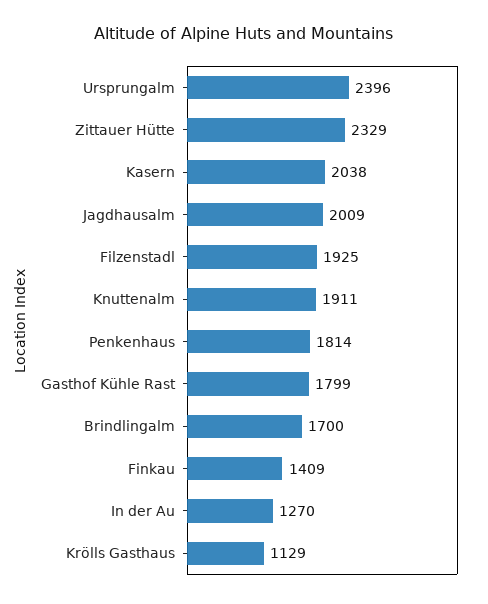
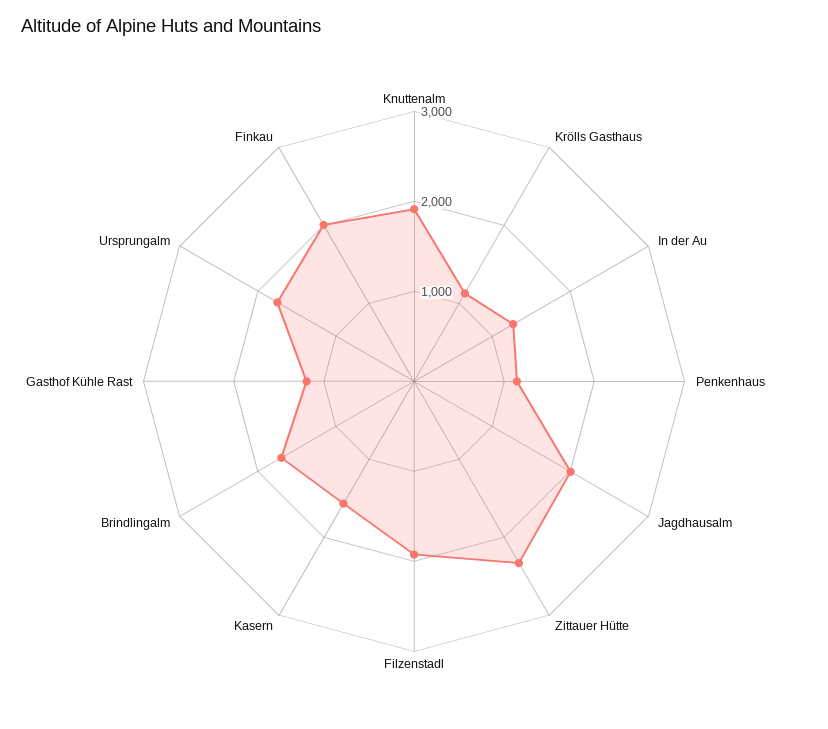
  {
-   "Ursprungalm": 2396,
+   "Ursprungalm": 1800,
    "Zittauer Hütte": 2329,
-   "Kasern": 2038,
+   "Kasern": 1600,
    "Jagdhausalm": 2009,
    "Filzenstadl": 1925,
    "Knuttenalm": 1911,
-   "Penkenhaus": 1814,
+   "Penkenhaus": 1200,
-   "Gasthof Kühle Rast": 1799,
+   "Gasthof Kühle Rast": 1200,
    "Brindlingalm": 1700,
-   "Finkau": 1409,
+   "Finkau": 2000,
    "In der Au": 1270,
    "Krölls Gasthaus": 1129
  }

